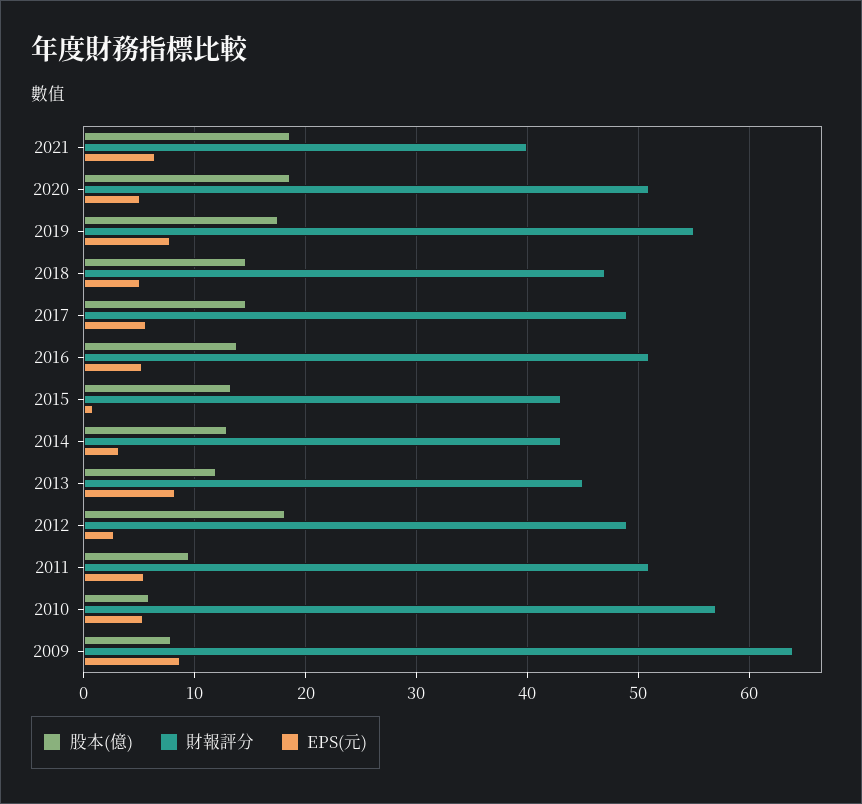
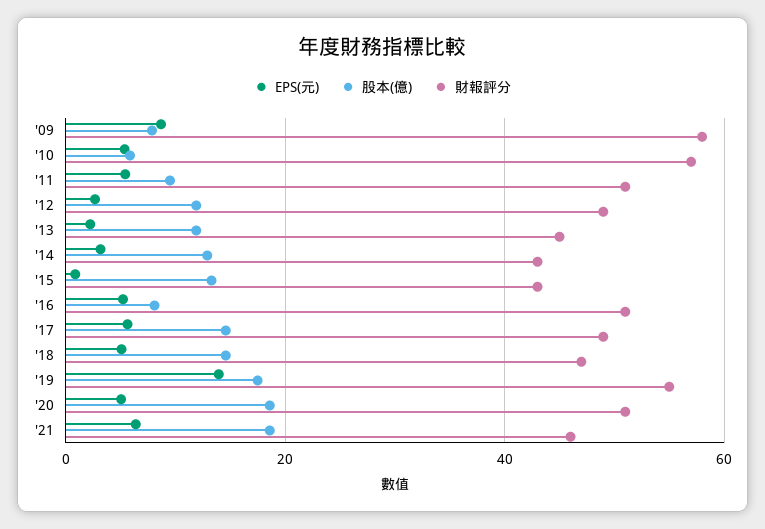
  {
    "股本(億)": {
      "2021": 19,
      "2020": 19,
      "2019": 18,
      "2018": 15,
      "2017": 15,
-     "2016": 14,
+     "2016": 8,
      "2015": 13,
      "2014": 13,
      "2013": 12,
-     "2012": 18,
+     "2012": 12,
      "2011": 10,
      "2010": 6,
      "2009": 8
    },
    "財報評分": {
-     "2021": 40,
+     "2021": 46,
      "2020": 51,
      "2019": 55,
      "2018": 47,
      "2017": 49,
      "2016": 51,
      "2015": 43,
      "2014": 43,
      "2013": 45,
      "2012": 49,
      "2011": 51,
      "2010": 57,
-     "2009": 64
+     "2009": 58
    },
    "EPS(元)": {
      "2021": 6,
      "2020": 5,
-     "2019": 8,
+     "2019": 14,
      "2018": 5,
      "2017": 6,
      "2016": 5,
      "2015": 1,
      "2014": 3,
-     "2013": 8,
+     "2013": 2,
      "2012": 3,
      "2011": 5,
      "2010": 5,
      "2009": 9
    }
  }

